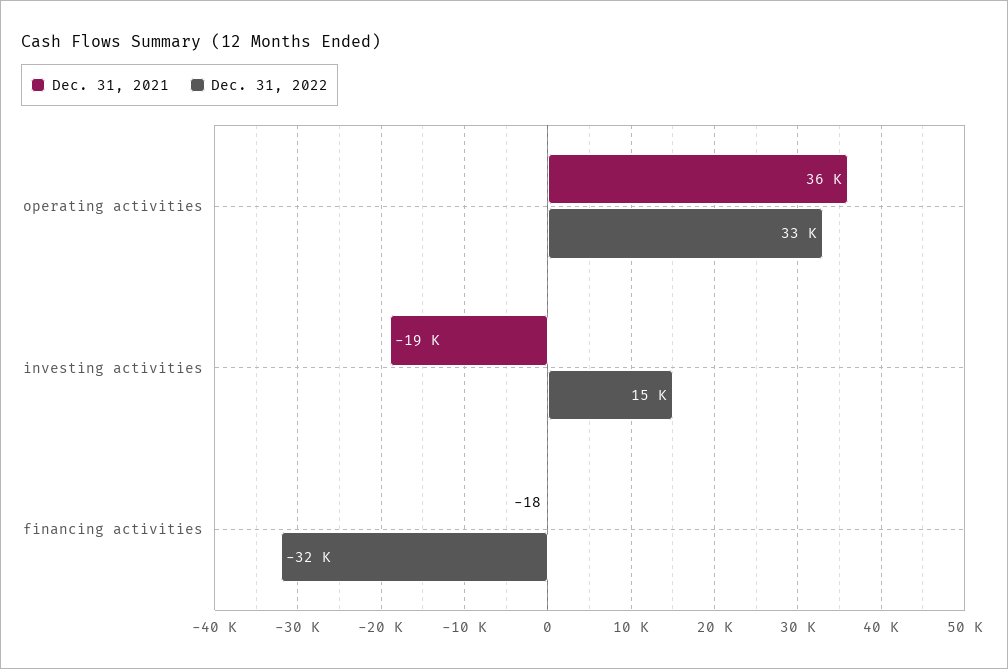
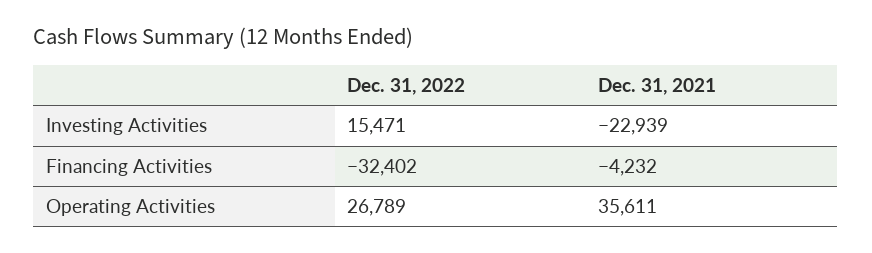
  {
    "Dec. 31, 2021": {
      "operating activities": 35611,
-     "investing activities": -19000,
+     "investing activities": -22939,
-     "financing activities": -18
+     "financing activities": -4232
    },
    "Dec. 31, 2022": {
-     "operating activities": 33000,
+     "operating activities": 26789,
      "investing activities": 15471,
      "financing activities": -32402
    }
  }

